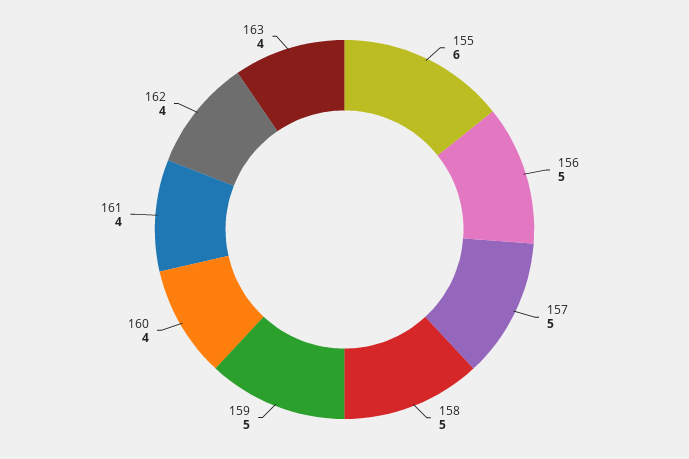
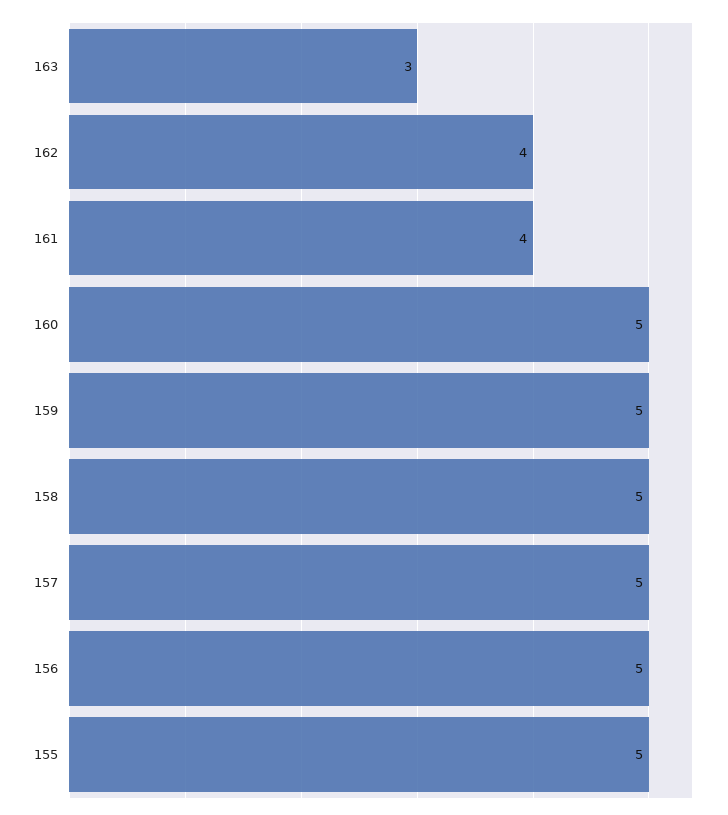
  {
-   "155": 6,
+   "155": 5,
    "156": 5,
    "157": 5,
    "158": 5,
    "159": 5,
-   "160": 4,
+   "160": 5,
    "161": 4,
    "162": 4,
-   "163": 4
+   "163": 3
  }

